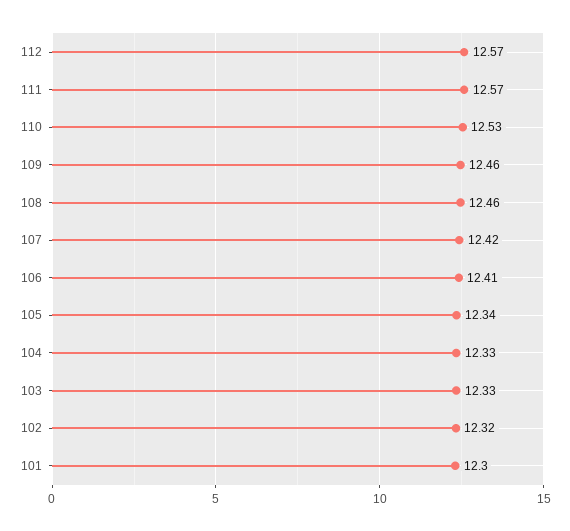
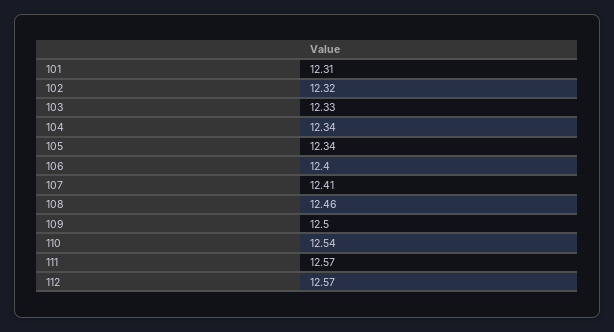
  {
    "112": 12.57,
    "111": 12.57,
-   "110": 12.53,
+   "110": 12.54,
-   "109": 12.46,
+   "109": 12.5,
    "108": 12.46,
-   "107": 12.42,
+   "107": 12.41,
-   "106": 12.41,
+   "106": 12.4,
    "105": 12.34,
-   "104": 12.33,
+   "104": 12.34,
    "103": 12.33,
    "102": 12.32,
-   "101": 12.3
+   "101": 12.31
  }

